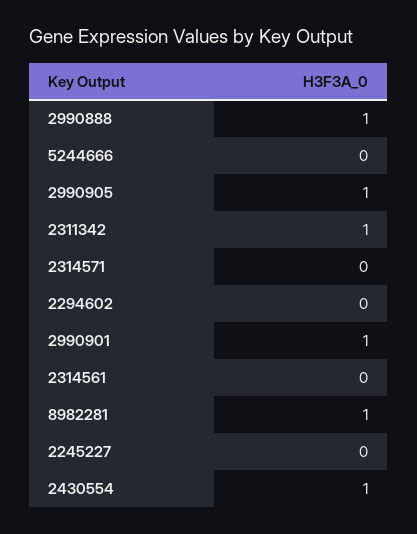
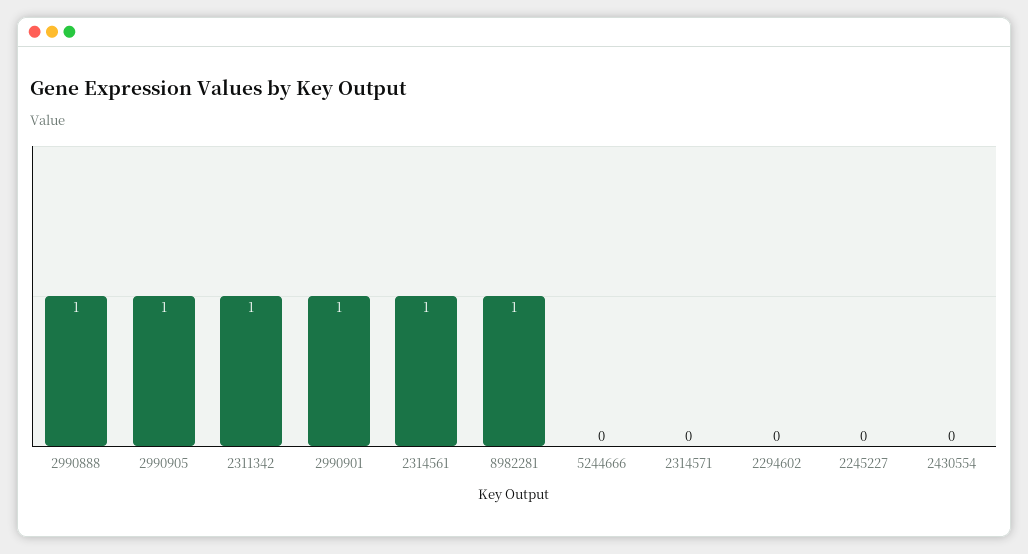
  {
    "2990888": 1,
    "5244666": 0,
    "2990905": 1,
    "2311342": 1,
    "2314571": 0,
    "2294602": 0,
    "2990901": 1,
-   "2314561": 0,
+   "2314561": 1,
    "8982281": 1,
    "2245227": 0,
-   "2430554": 1
+   "2430554": 0
  }

